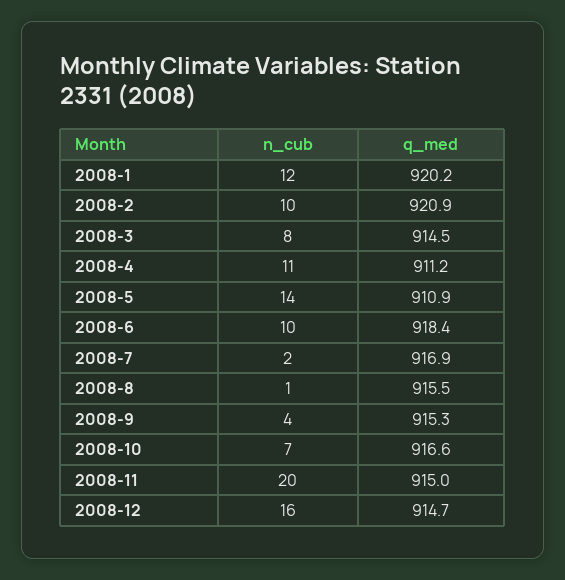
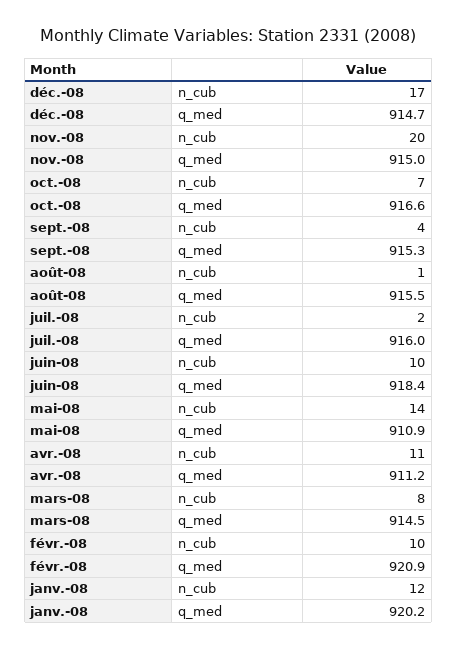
  {
    "n_cub": {
      "2008-1": 12,
      "2008-2": 10,
      "2008-3": 8,
      "2008-4": 11,
      "2008-5": 14,
      "2008-6": 10,
      "2008-7": 2,
      "2008-8": 1,
      "2008-9": 4,
      "2008-10": 7,
      "2008-11": 20,
-     "2008-12": 16
+     "2008-12": 17
    },
    "q_med": {
      "2008-1": 920.2,
      "2008-2": 920.9,
      "2008-3": 914.5,
      "2008-4": 911.2,
      "2008-5": 910.9,
      "2008-6": 918.4,
-     "2008-7": 916.9,
+     "2008-7": 916,
      "2008-8": 915.5,
      "2008-9": 915.3,
      "2008-10": 916.6,
      "2008-11": 915,
      "2008-12": 914.7
    }
  }

